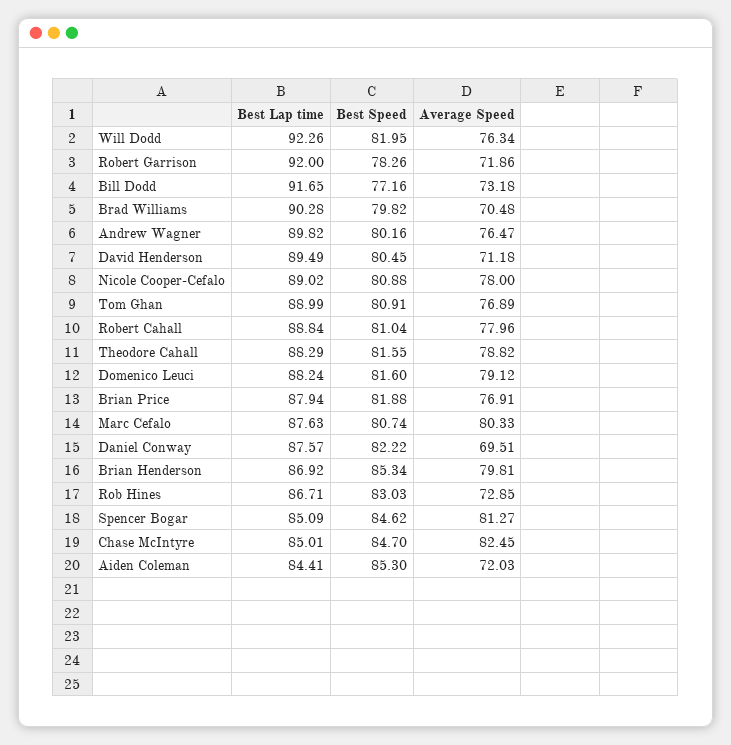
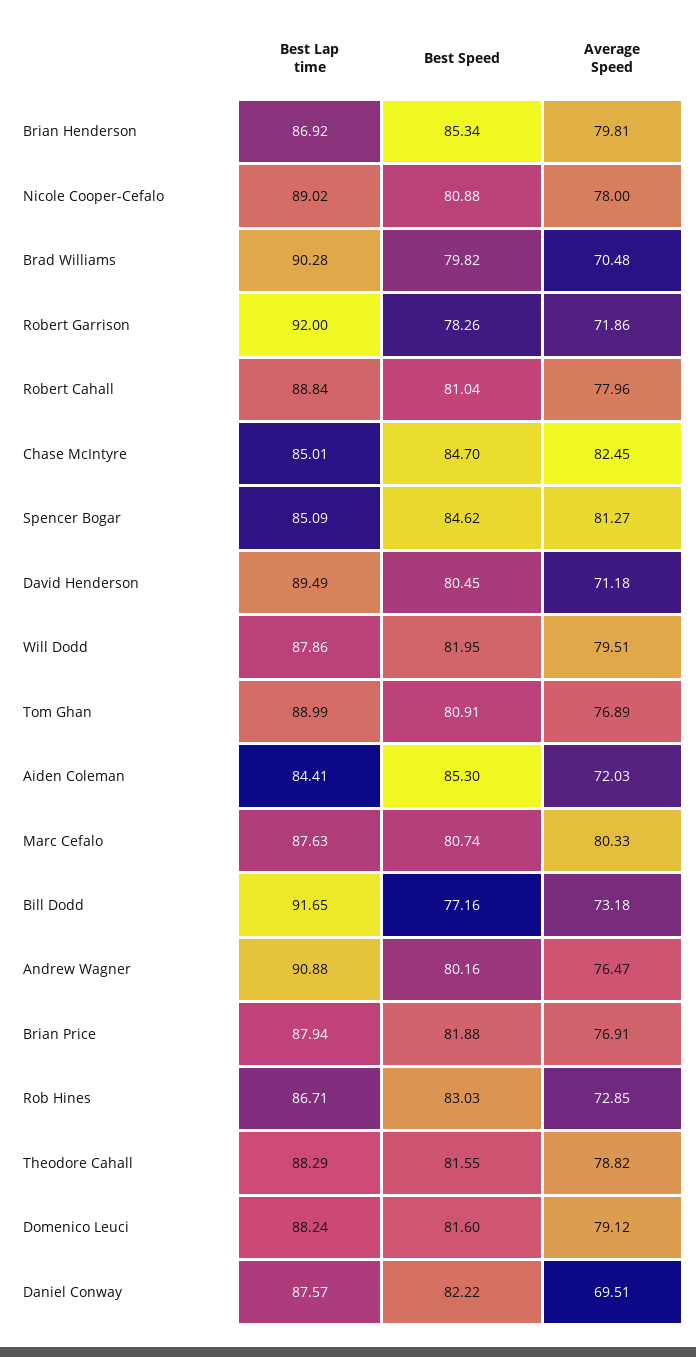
  {
    "Best Lap time": {
-     "Will Dodd": 92.26,
+     "Will Dodd": 87.86,
      "Robert Garrison": 92,
      "Bill Dodd": 91.65,
      "Brad Williams": 90.28,
-     "Andrew Wagner": 89.82,
+     "Andrew Wagner": 90.88,
      "David Henderson": 89.49,
      "Nicole Cooper-Cefalo": 89.02,
      "Tom Ghan": 88.99,
      "Robert Cahall": 88.84,
      "Theodore Cahall": 88.29,
      "Domenico Leuci": 88.24,
      "Brian Price": 87.94,
      "Marc Cefalo": 87.63,
      "Daniel Conway": 87.57,
      "Brian Henderson": 86.92,
      "Rob Hines": 86.71,
      "Spencer Bogar": 85.09,
      "Chase McIntyre": 85.01,
      "Aiden Coleman": 84.41
    },
    "Best Speed": {
      "Will Dodd": 81.95,
      "Robert Garrison": 78.26,
      "Bill Dodd": 77.16,
      "Brad Williams": 79.82,
      "Andrew Wagner": 80.16,
      "David Henderson": 80.45,
      "Nicole Cooper-Cefalo": 80.88,
      "Tom Ghan": 80.91,
      "Robert Cahall": 81.04,
      "Theodore Cahall": 81.55,
      "Domenico Leuci": 81.6,
      "Brian Price": 81.88,
      "Marc Cefalo": 80.74,
      "Daniel Conway": 82.22,
      "Brian Henderson": 85.34,
      "Rob Hines": 83.03,
      "Spencer Bogar": 84.62,
      "Chase McIntyre": 84.7,
      "Aiden Coleman": 85.3
    },
    "Average Speed": {
-     "Will Dodd": 76.34,
+     "Will Dodd": 79.51,
      "Robert Garrison": 71.86,
      "Bill Dodd": 73.18,
      "Brad Williams": 70.48,
      "Andrew Wagner": 76.47,
      "David Henderson": 71.18,
      "Nicole Cooper-Cefalo": 78,
      "Tom Ghan": 76.89,
      "Robert Cahall": 77.96,
      "Theodore Cahall": 78.82,
      "Domenico Leuci": 79.12,
      "Brian Price": 76.91,
      "Marc Cefalo": 80.33,
      "Daniel Conway": 69.51,
      "Brian Henderson": 79.81,
      "Rob Hines": 72.85,
      "Spencer Bogar": 81.27,
      "Chase McIntyre": 82.45,
      "Aiden Coleman": 72.03
    }
  }

